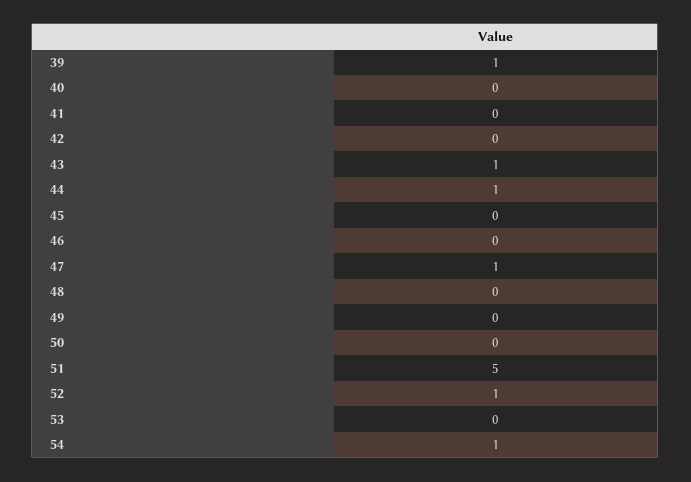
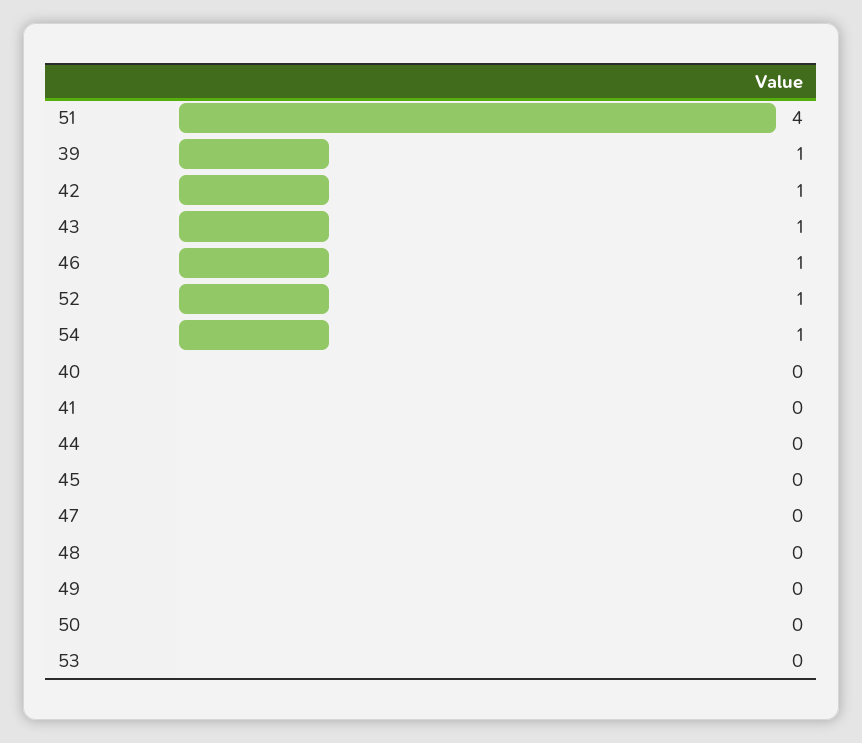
  {
    "39": 1,
    "40": 0,
    "41": 0,
-   "42": 0,
+   "42": 1,
    "43": 1,
-   "44": 1,
+   "44": 0,
    "45": 0,
-   "46": 0,
+   "46": 1,
-   "47": 1,
+   "47": 0,
    "48": 0,
    "49": 0,
    "50": 0,
-   "51": 5,
+   "51": 4,
    "52": 1,
    "53": 0,
    "54": 1
  }

